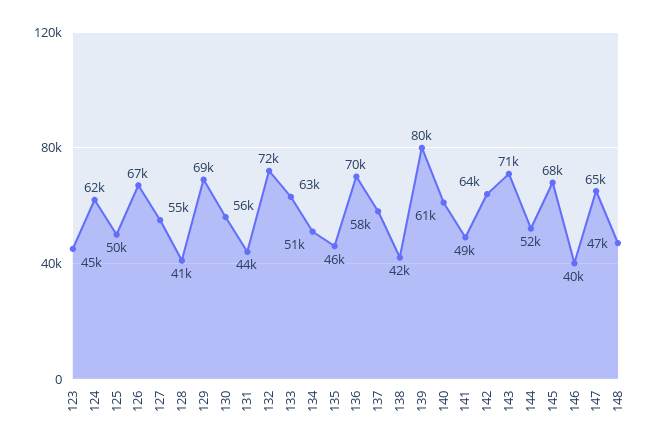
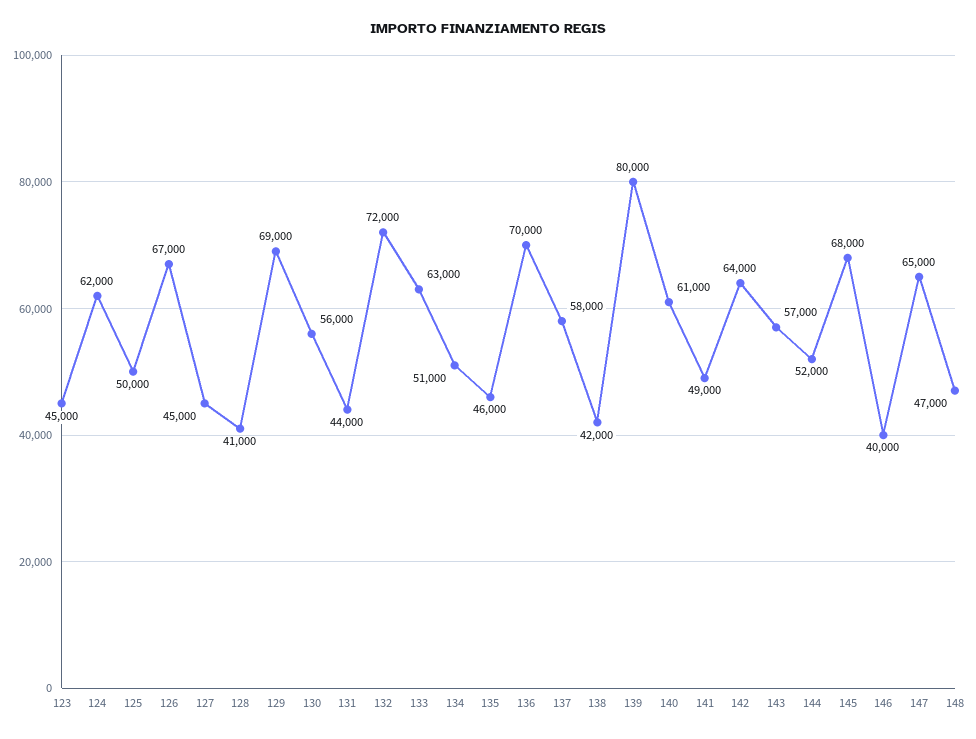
  {
    "123": 45000,
    "124": 62000,
    "125": 50000,
    "126": 67000,
-   "127": 55000,
+   "127": 45000,
    "128": 41000,
    "129": 69000,
    "130": 56000,
    "131": 44000,
    "132": 72000,
    "133": 63000,
    "134": 51000,
    "135": 46000,
    "136": 70000,
    "137": 58000,
    "138": 42000,
    "139": 80000,
    "140": 61000,
    "141": 49000,
    "142": 64000,
-   "143": 71000,
+   "143": 57000,
    "144": 52000,
    "145": 68000,
    "146": 40000,
    "147": 65000,
    "148": 47000
  }

